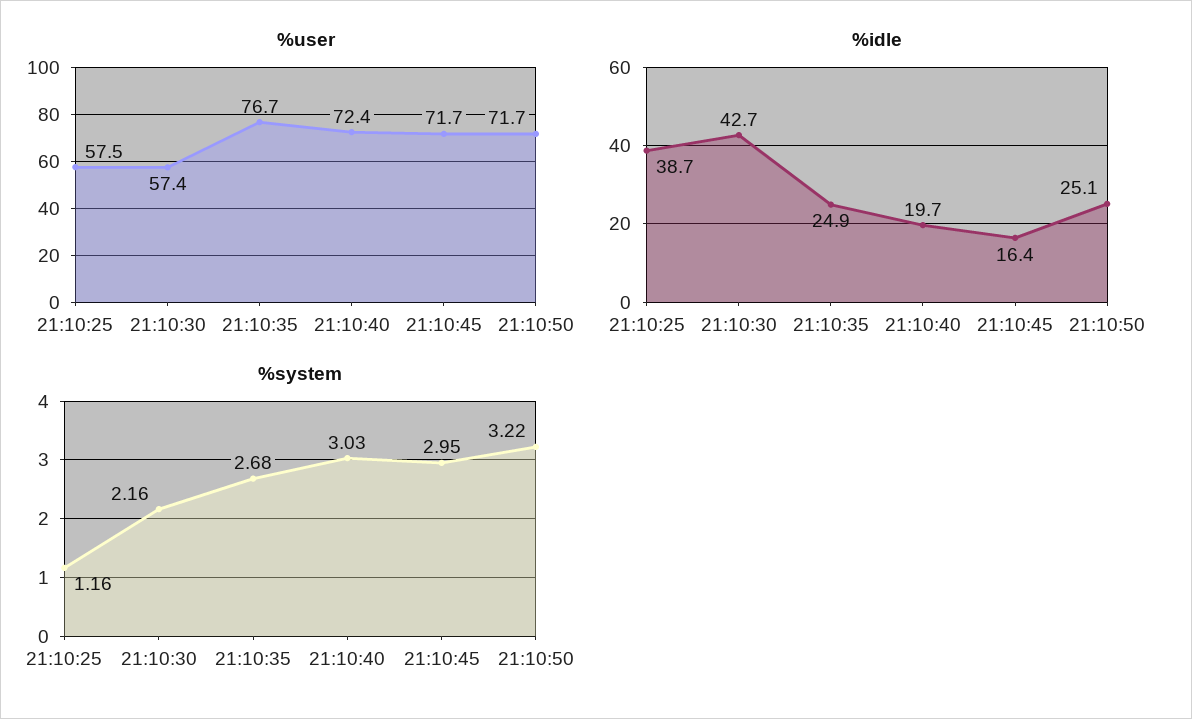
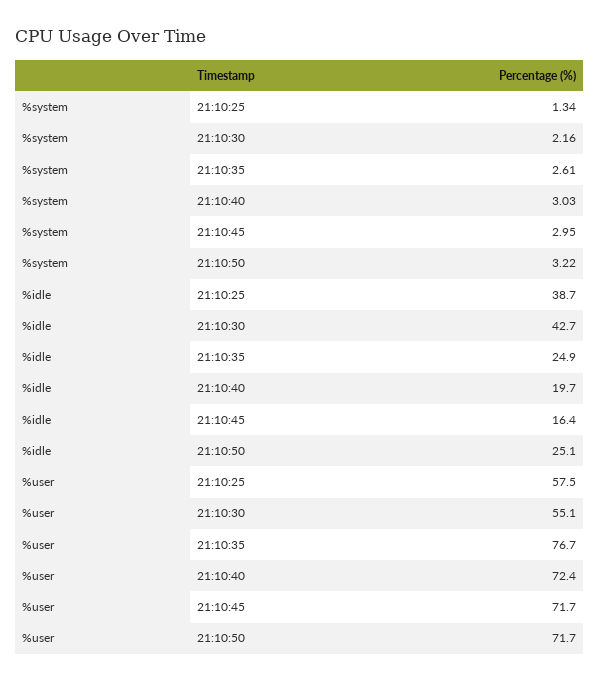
  {
    "%user": {
      "21:10:25": 57.5,
-     "21:10:30": 57.4,
+     "21:10:30": 55.1,
      "21:10:35": 76.7,
      "21:10:40": 72.4,
      "21:10:45": 71.7,
      "21:10:50": 71.7
    },
    "%idle": {
      "21:10:25": 38.7,
      "21:10:30": 42.7,
      "21:10:35": 24.9,
      "21:10:40": 19.7,
      "21:10:45": 16.4,
      "21:10:50": 25.1
    },
    "%system": {
-     "21:10:25": 1.16,
+     "21:10:25": 1.34,
      "21:10:30": 2.16,
-     "21:10:35": 2.68,
+     "21:10:35": 2.61,
      "21:10:40": 3.03,
      "21:10:45": 2.95,
      "21:10:50": 3.22
    }
  }

